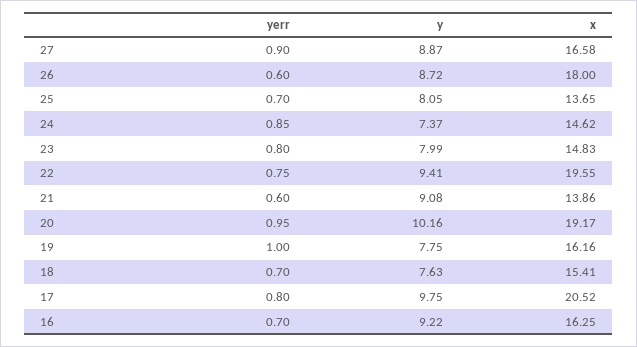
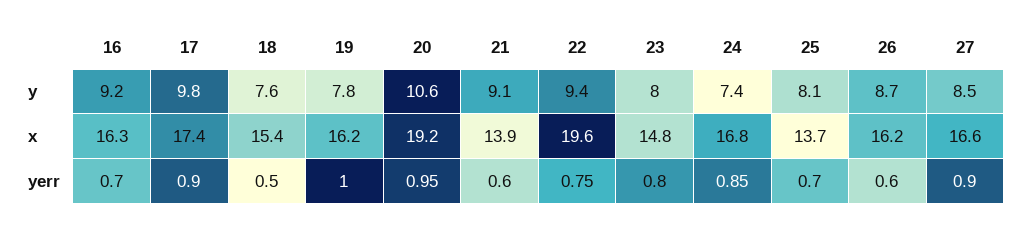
  {
    "yerr": {
      "27": 0.9,
      "26": 0.6,
      "25": 0.7,
      "24": 0.85,
      "23": 0.8,
      "22": 0.75,
      "21": 0.6,
      "20": 0.95,
      "19": 1,
-     "18": 0.7,
+     "18": 0.5,
-     "17": 0.8,
+     "17": 0.9,
      "16": 0.7
    },
    "y": {
-     "27": 8.87,
+     "27": 8.5,
      "26": 8.72,
      "25": 8.05,
      "24": 7.37,
      "23": 7.99,
      "22": 9.41,
      "21": 9.08,
-     "20": 10.16,
+     "20": 10.6,
      "19": 7.75,
      "18": 7.63,
      "17": 9.75,
      "16": 9.22
    },
    "x": {
      "27": 16.58,
-     "26": 18,
+     "26": 16.2,
      "25": 13.65,
-     "24": 14.62,
+     "24": 16.8,
      "23": 14.83,
      "22": 19.55,
      "21": 13.86,
      "20": 19.17,
      "19": 16.16,
      "18": 15.41,
-     "17": 20.52,
+     "17": 17.4,
      "16": 16.25
    }
  }

